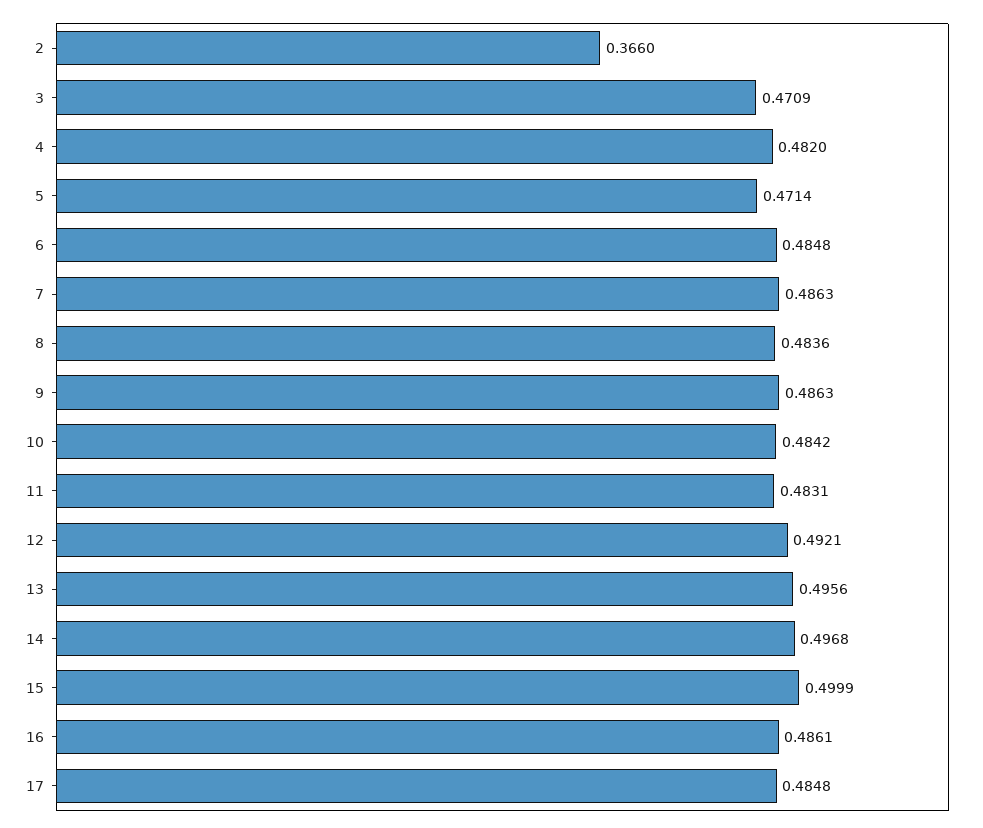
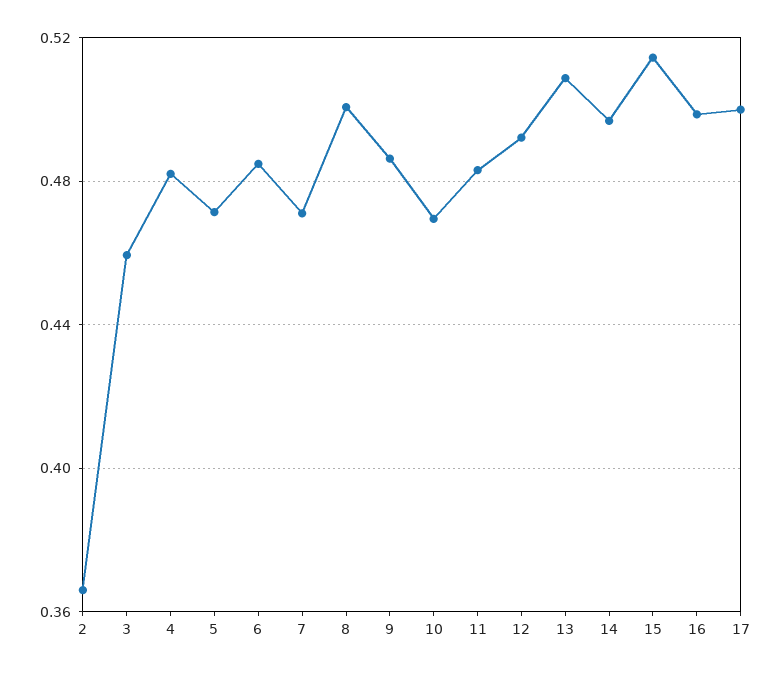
  {
    "2": 0.366,
-   "3": 0.4709,
+   "3": 0.46,
    "4": 0.482,
    "5": 0.4714,
    "6": 0.4848,
-   "7": 0.4863,
+   "7": 0.47,
-   "8": 0.4836,
+   "8": 0.5,
    "9": 0.4863,
-   "10": 0.4842,
+   "10": 0.47,
    "11": 0.4831,
    "12": 0.4921,
-   "13": 0.4956,
+   "13": 0.51,
    "14": 0.4968,
-   "15": 0.4999,
+   "15": 0.515,
-   "16": 0.4861,
+   "16": 0.5,
-   "17": 0.4848
+   "17": 0.5
  }

